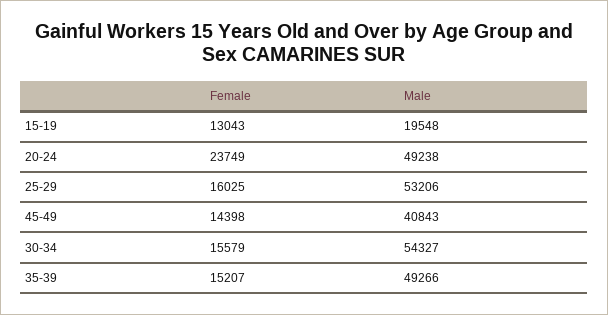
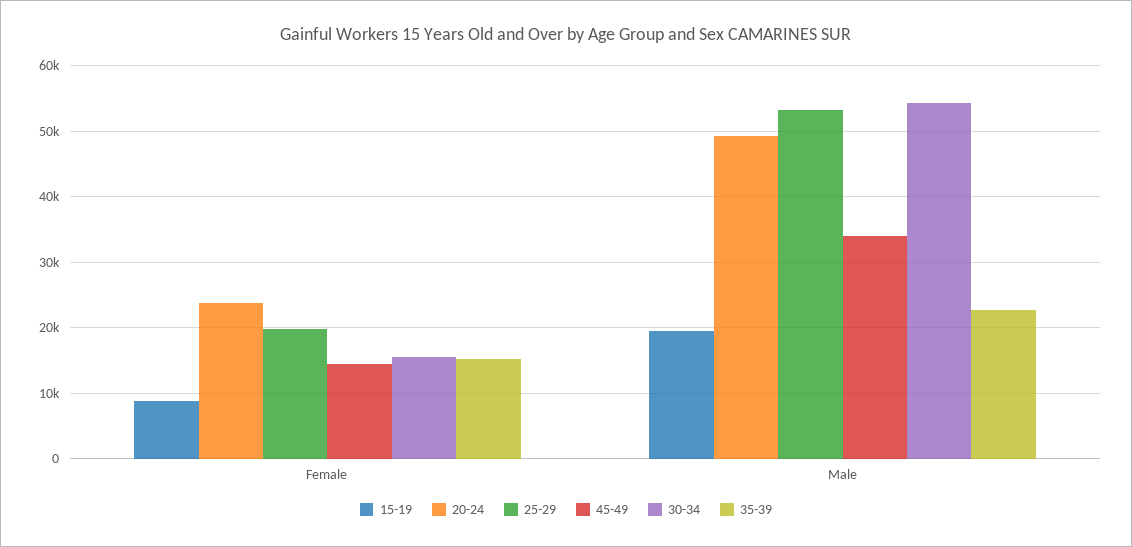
  {
    "15-19": {
-     "Female": 13043,
+     "Female": 9000,
      "Male": 19548
    },
    "20-24": {
      "Female": 23749,
      "Male": 49238
    },
    "25-29": {
-     "Female": 16025,
+     "Female": 20000,
      "Male": 53206
    },
    "45-49": {
      "Female": 14398,
-     "Male": 40843
+     "Male": 34000
    },
    "30-34": {
      "Female": 15579,
      "Male": 54327
    },
    "35-39": {
      "Female": 15207,
-     "Male": 49266
+     "Male": 23000
    }
  }

